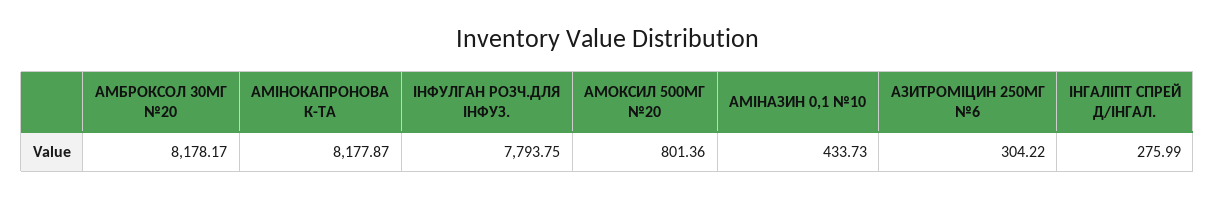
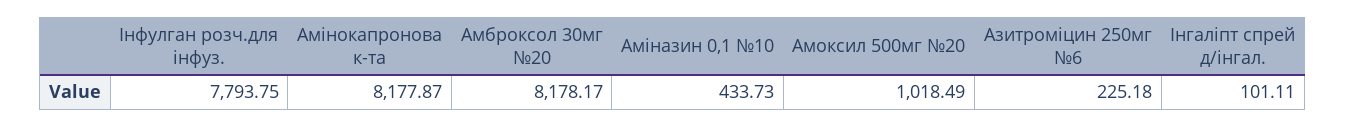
  {
    "АМБРОКСОЛ 30МГ №20": 8178.17,
    "АМІНОКАПРОНОВА К-ТА": 8177.87,
    "ІНФУЛГАН РОЗЧ.ДЛЯ ІНФУЗ.": 7793.75,
-   "АМОКСИЛ 500МГ №20": 801.36,
+   "АМОКСИЛ 500МГ №20": 1018.49,
    "АМІНАЗИН 0,1 №10": 433.73,
-   "АЗИТРОМІЦИН 250МГ №6": 304.22,
+   "АЗИТРОМІЦИН 250МГ №6": 225.18,
-   "ІНГАЛІПТ СПРЕЙ Д/ІНГАЛ.": 275.99
+   "ІНГАЛІПТ СПРЕЙ Д/ІНГАЛ.": 101.11
  }

